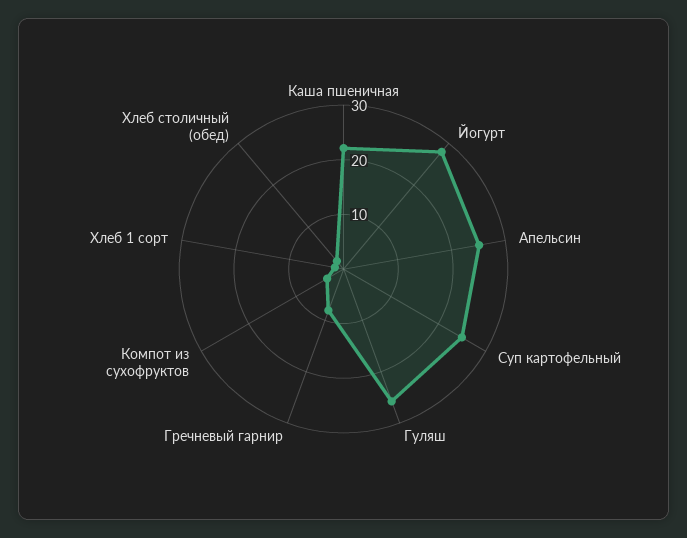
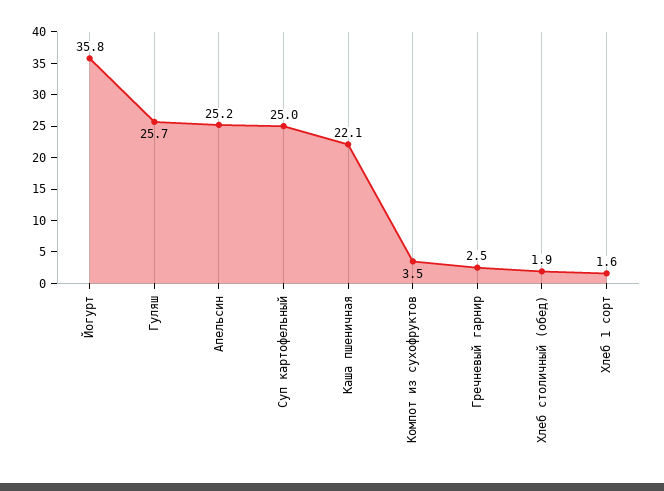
  {
    "Каша пшеничная": 22.1,
-   "Йогурт": 28,
+   "Йогурт": 35.8,
    "Апельсин": 25.2,
    "Суп картофельный": 25,
    "Гуляш": 25.7,
-   "Гречневый гарнир": 8,
+   "Гречневый гарнир": 2.5,
    "Компот из сухофруктов": 3.5,
    "Хлеб 1 сорт": 1.6,
    "Хлеб столичный (обед)": 1.9
  }

